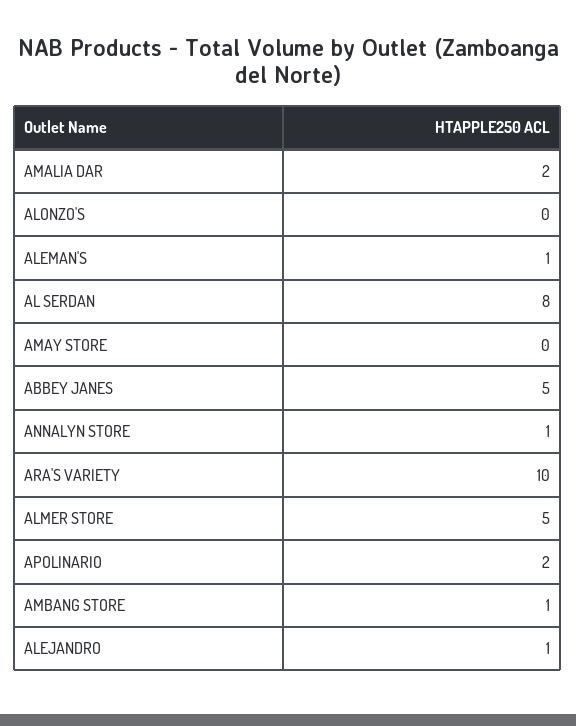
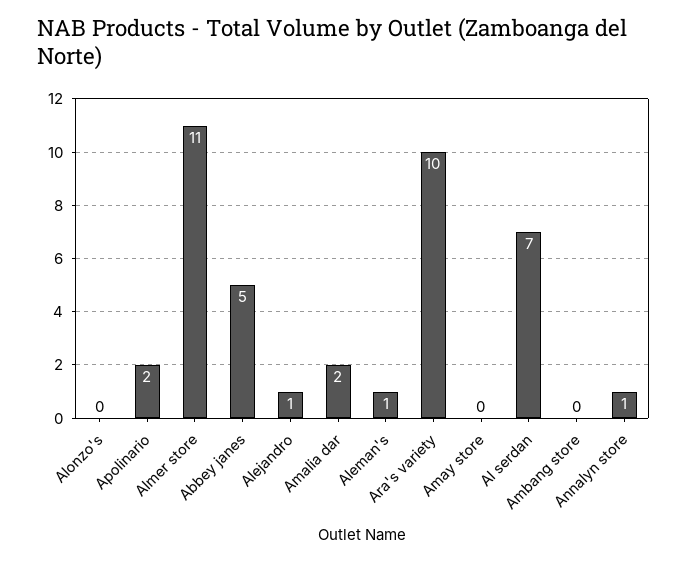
  {
    "AMALIA DAR": 2,
    "ALONZO'S": 0,
    "ALEMAN'S": 1,
-   "AL SERDAN": 8,
+   "AL SERDAN": 7,
    "AMAY STORE": 0,
    "ABBEY JANES": 5,
    "ANNALYN STORE": 1,
    "ARA'S VARIETY": 10,
-   "ALMER STORE": 5,
+   "ALMER STORE": 11,
    "APOLINARIO": 2,
-   "AMBANG STORE": 1,
+   "AMBANG STORE": 0,
    "ALEJANDRO": 1
  }

